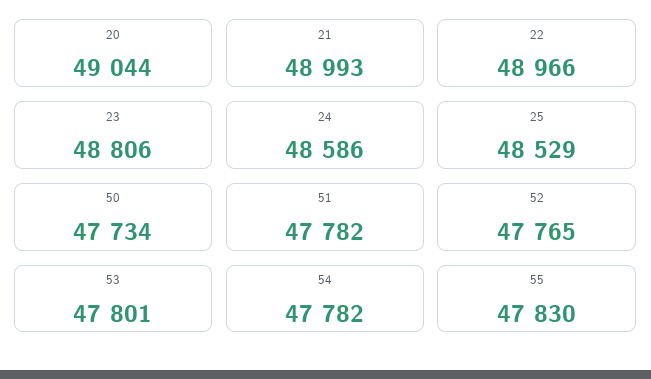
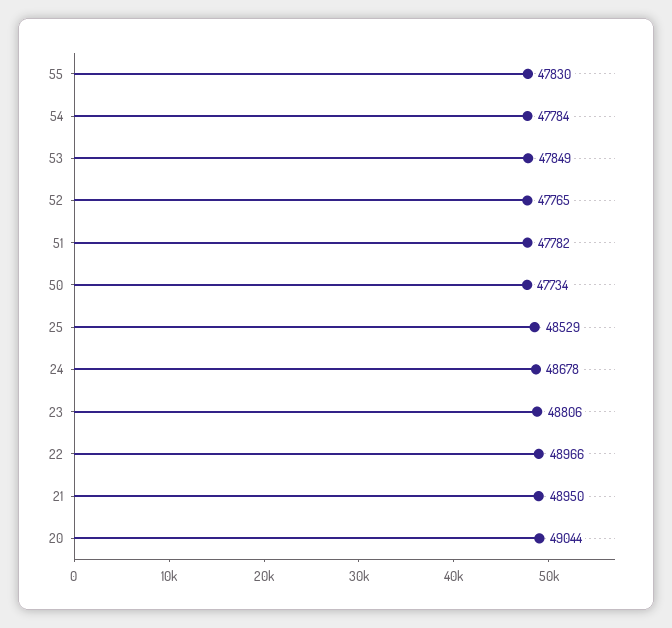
  {
    "20": 49044,
-   "21": 48993,
+   "21": 48950,
    "22": 48966,
    "23": 48806,
-   "24": 48586,
+   "24": 48678,
    "25": 48529,
    "50": 47734,
    "51": 47782,
    "52": 47765,
-   "53": 47801,
+   "53": 47849,
-   "54": 47782,
+   "54": 47784,
    "55": 47830
  }

